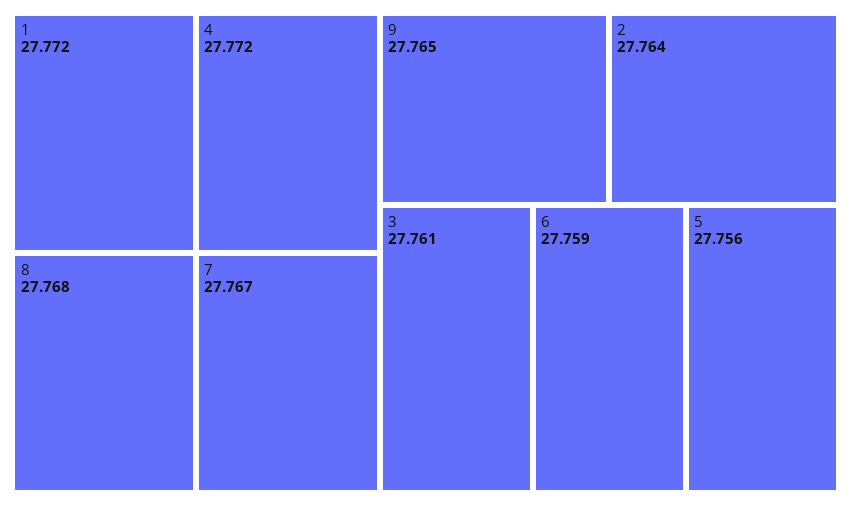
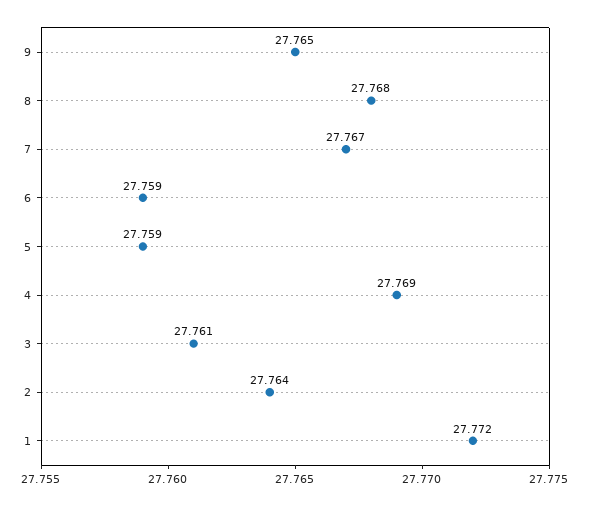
  {
    "1": 27.772,
-   "4": 27.772,
+   "4": 27.769,
    "8": 27.768,
    "7": 27.767,
    "9": 27.765,
    "2": 27.764,
    "3": 27.761,
    "6": 27.759,
-   "5": 27.756
+   "5": 27.759
  }

